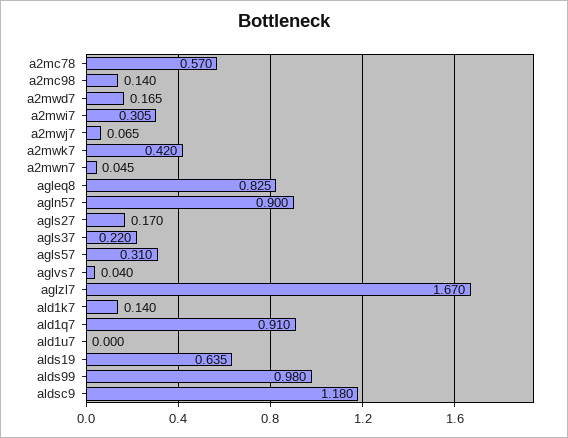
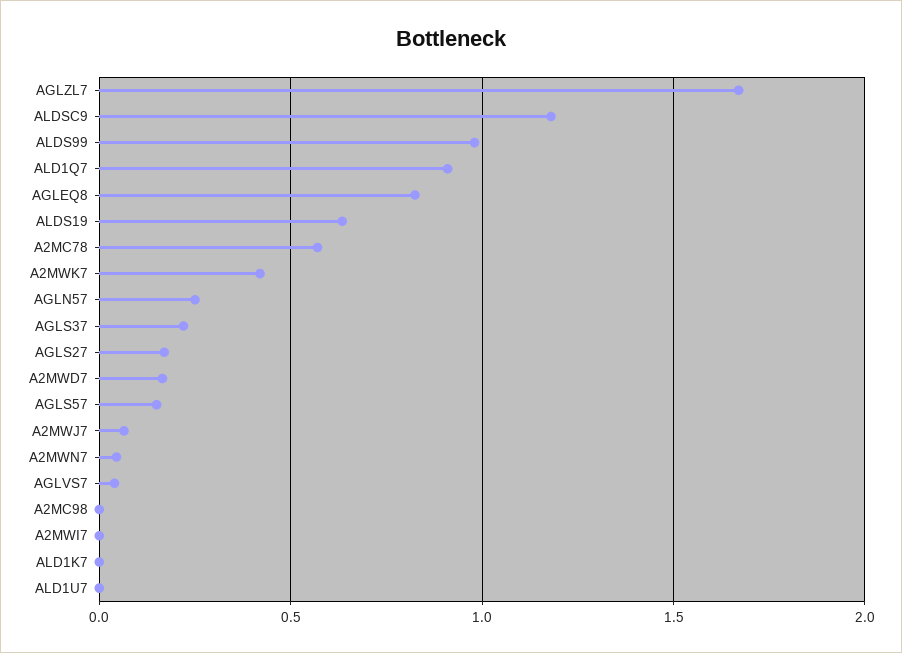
  {
    "a2mc78": 0.57,
-   "a2mc98": 0.14,
+   "a2mc98": 0,
    "a2mwd7": 0.165,
-   "a2mwi7": 0.305,
+   "a2mwi7": 0,
    "a2mwj7": 0.065,
    "a2mwk7": 0.42,
    "a2mwn7": 0.045,
    "agleq8": 0.825,
-   "agln57": 0.9,
+   "agln57": 0.25,
    "agls27": 0.17,
    "agls37": 0.22,
-   "agls57": 0.31,
+   "agls57": 0.15,
    "aglvs7": 0.04,
    "aglzl7": 1.67,
-   "ald1k7": 0.14,
+   "ald1k7": 0,
    "ald1q7": 0.91,
    "ald1u7": 0,
    "alds19": 0.635,
    "alds99": 0.98,
    "aldsc9": 1.18
  }

